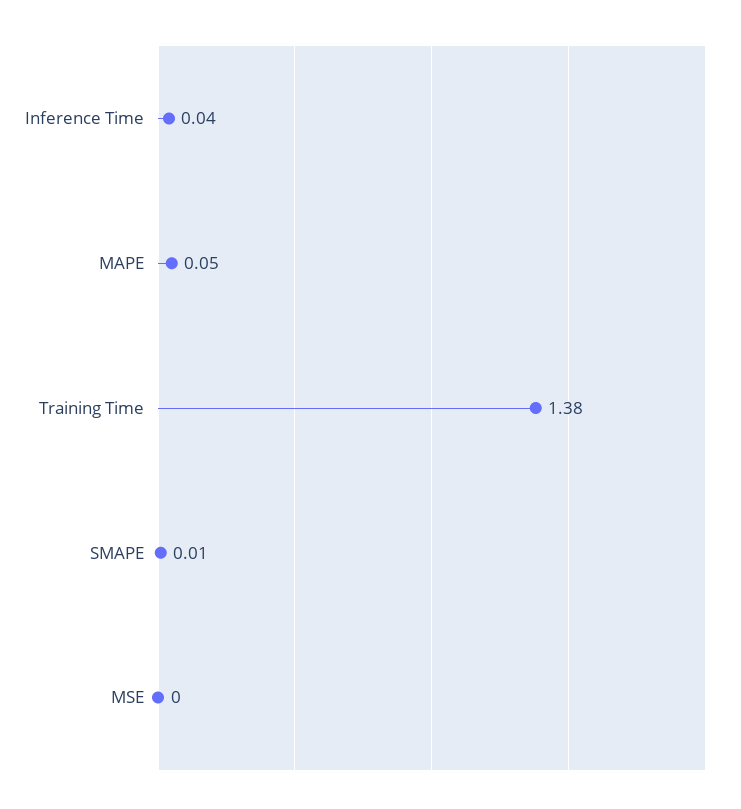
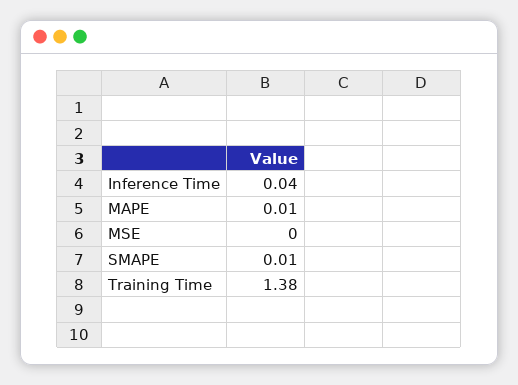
  {
    "Inference Time": 0.04,
-   "MAPE": 0.05,
+   "MAPE": 0.01,
    "Training Time": 1.38,
    "SMAPE": 0.01,
    "MSE": 0
  }

